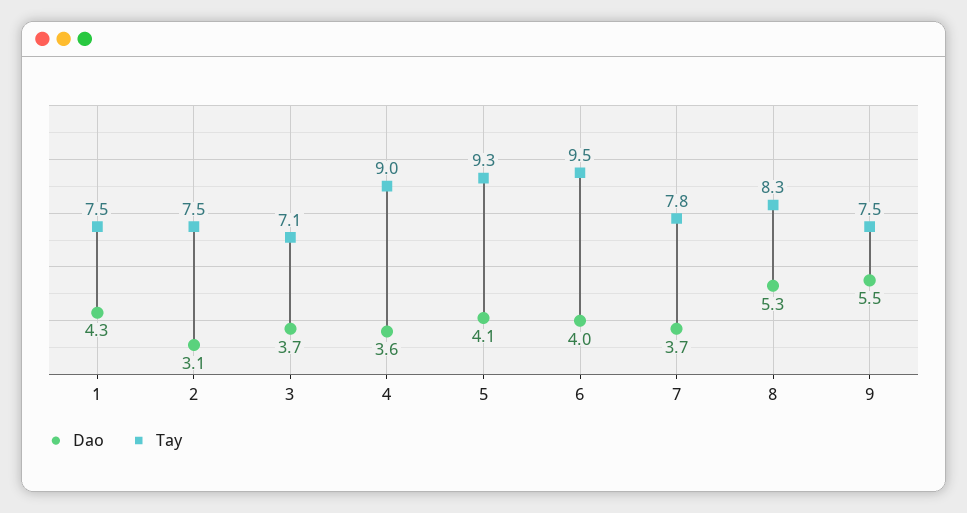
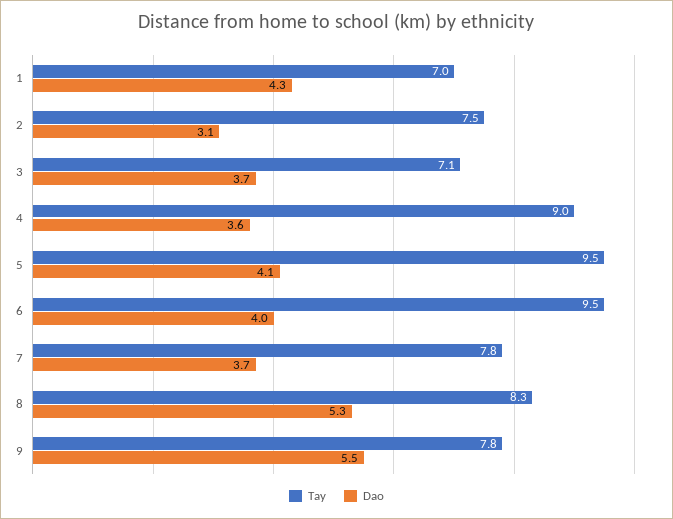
  {
    "Dao": {
      "1": 4.3,
      "2": 3.1,
      "3": 3.7,
      "4": 3.6,
      "5": 4.1,
      "6": 4,
      "7": 3.7,
      "8": 5.3,
      "9": 5.5
    },
    "Tay": {
-     "1": 7.5,
+     "1": 7,
      "2": 7.5,
      "3": 7.1,
      "4": 9,
-     "5": 9.3,
+     "5": 9.5,
      "6": 9.5,
      "7": 7.8,
      "8": 8.3,
-     "9": 7.5
+     "9": 7.8
    }
  }

